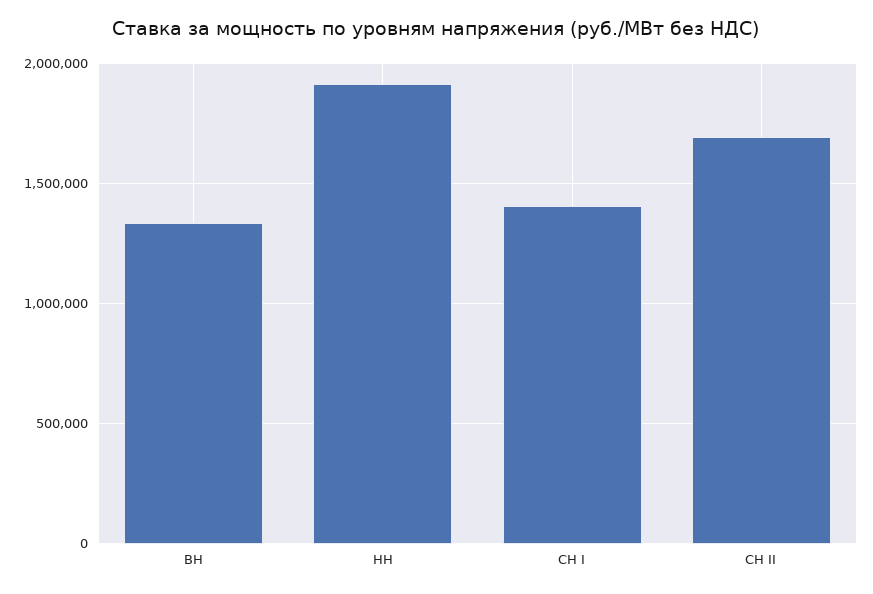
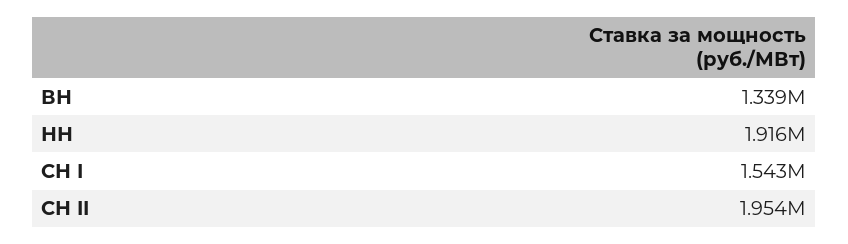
  {
    "ВН": 1339000,
    "НН": 1916000,
-   "СН I": 1400000,
+   "СН I": 1543000,
-   "СН II": 1700000
+   "СН II": 1954000
  }

